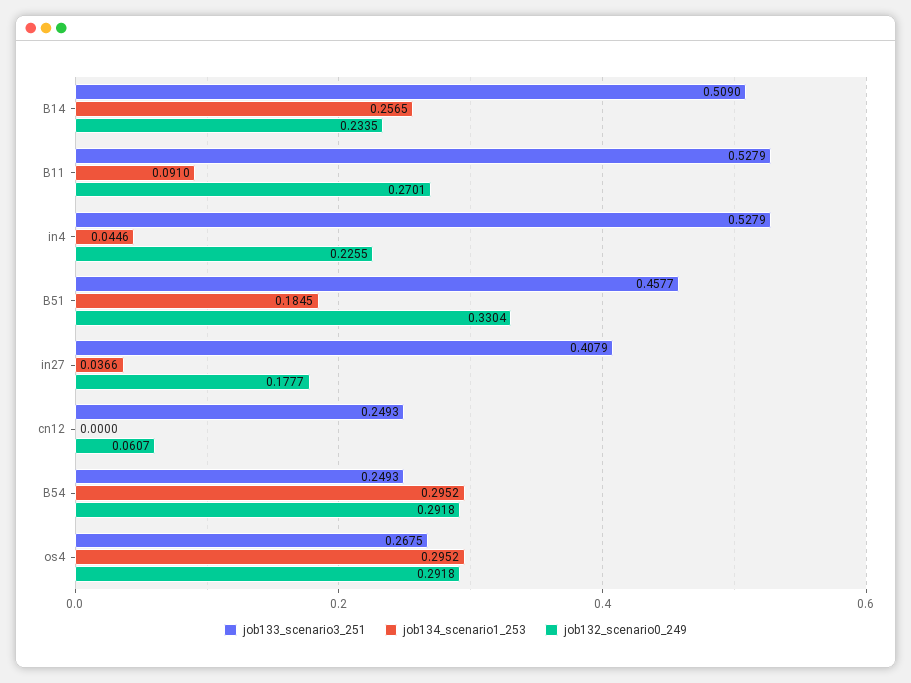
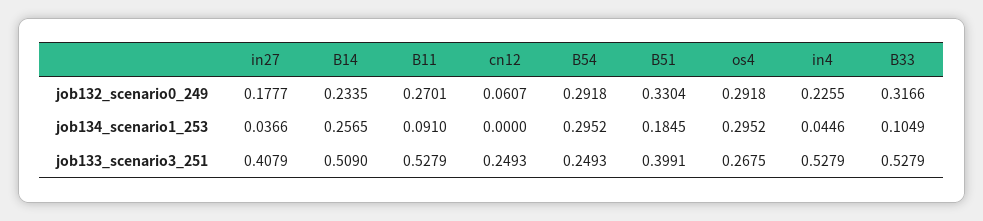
  {
    "job133_scenario3_251": {
      "B14": 0.509,
      "B11": 0.5279,
      "in4": 0.5279,
-     "B51": 0.4577,
+     "B51": 0.3991,
      "in27": 0.4079,
      "cn12": 0.2493,
      "B54": 0.2493,
-     "os4": 0.2675
+     "os4": 0.2675,
+     "B33": 0.5279
    },
    "job134_scenario1_253": {
      "B14": 0.2565,
      "B11": 0.091,
      "in4": 0.0446,
      "B51": 0.1845,
      "in27": 0.0366,
      "cn12": 0,
      "B54": 0.2952,
-     "os4": 0.2952
+     "os4": 0.2952,
+     "B33": 0.1049
    },
    "job132_scenario0_249": {
      "B14": 0.2335,
      "B11": 0.2701,
      "in4": 0.2255,
      "B51": 0.3304,
      "in27": 0.1777,
      "cn12": 0.0607,
      "B54": 0.2918,
-     "os4": 0.2918
+     "os4": 0.2918,
+     "B33": 0.3166
    }
  }

